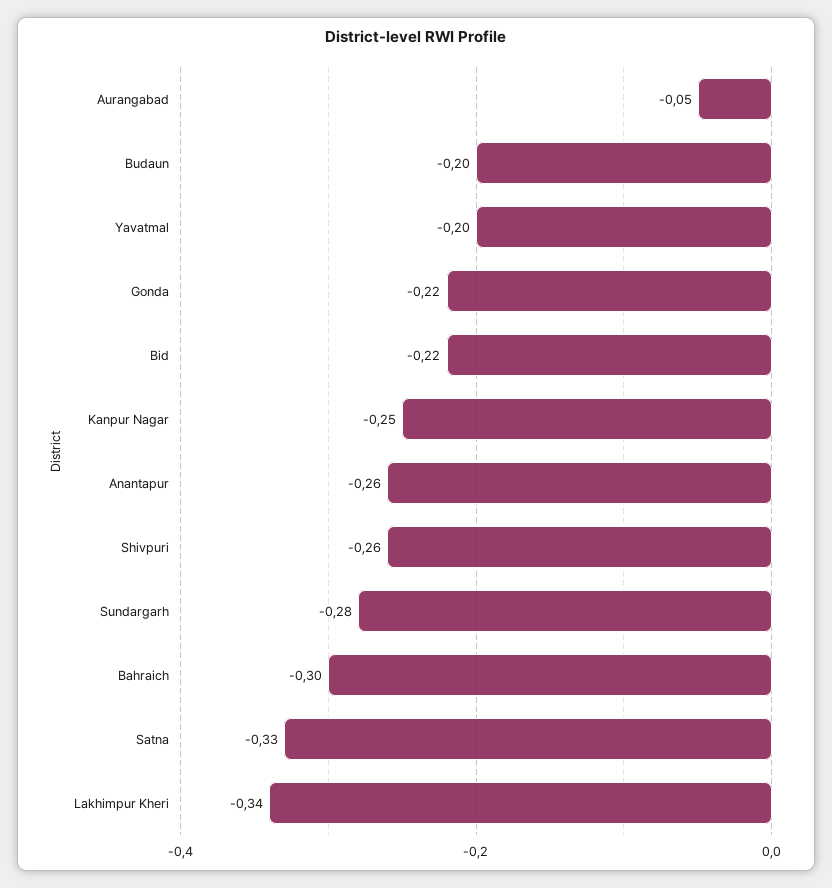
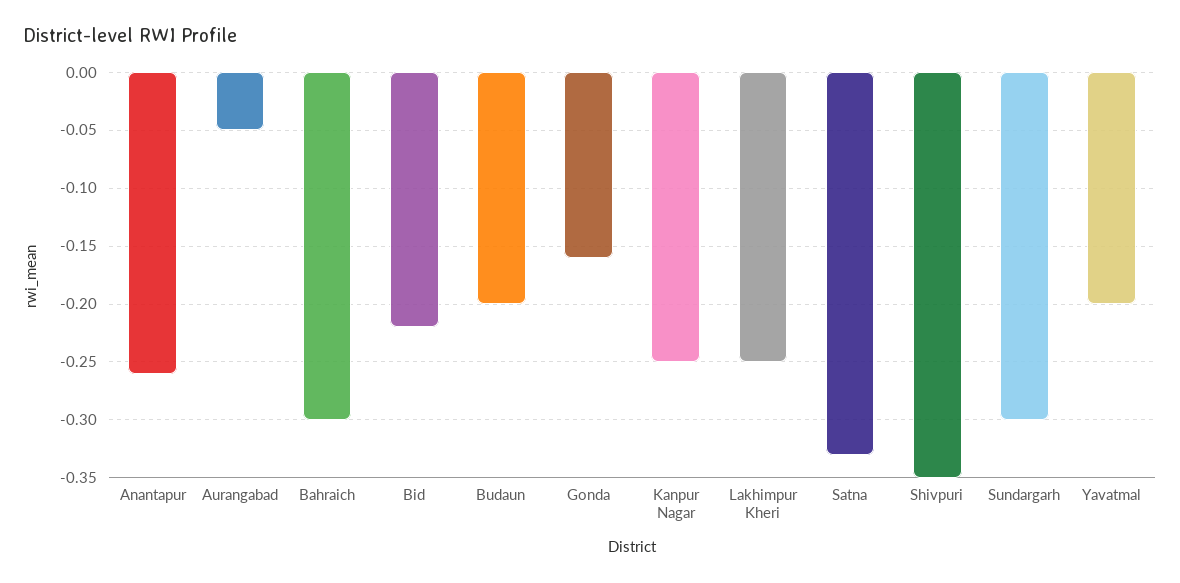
  {
    "Aurangabad": -0.05,
    "Budaun": -0.2,
    "Yavatmal": -0.2,
-   "Gonda": -0.22,
+   "Gonda": -0.16,
    "Bid": -0.22,
    "Kanpur Nagar": -0.25,
    "Anantapur": -0.26,
-   "Shivpuri": -0.26,
+   "Shivpuri": -0.35,
-   "Sundargarh": -0.28,
+   "Sundargarh": -0.3,
    "Bahraich": -0.3,
    "Satna": -0.33,
-   "Lakhimpur Kheri": -0.34
+   "Lakhimpur Kheri": -0.25
  }

